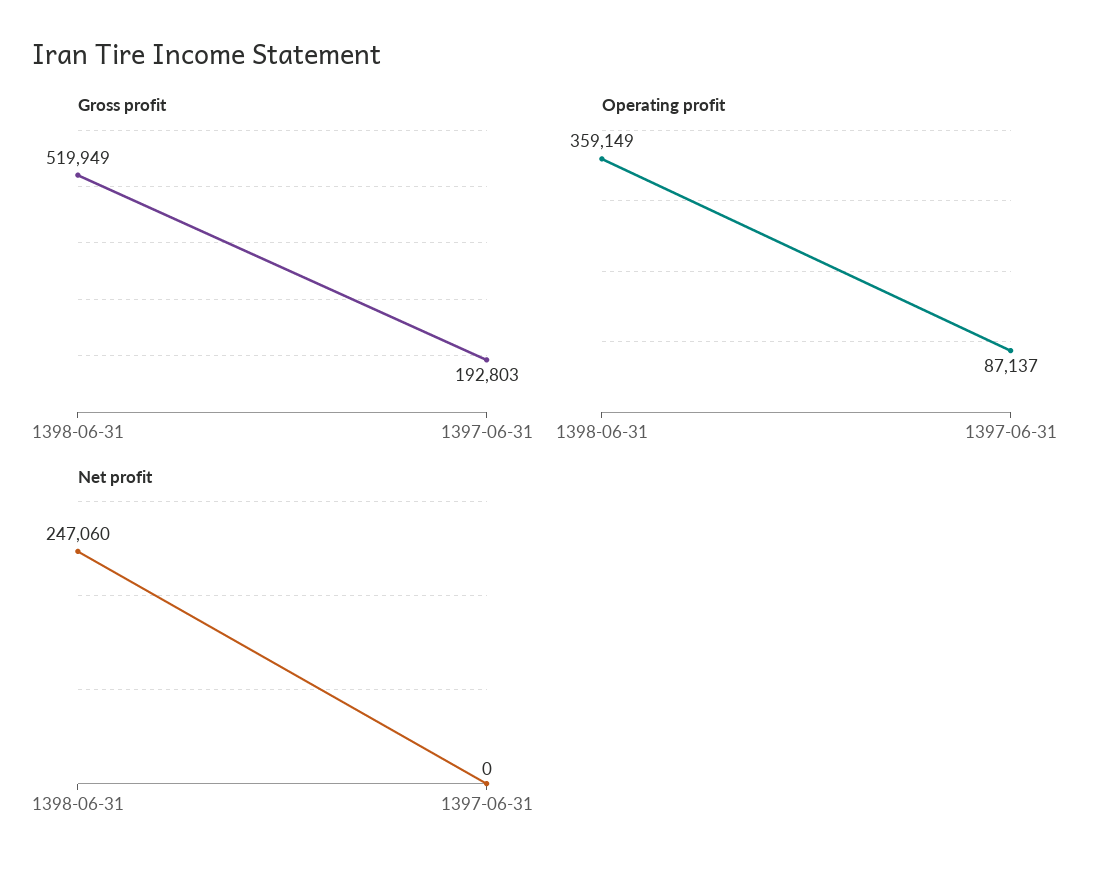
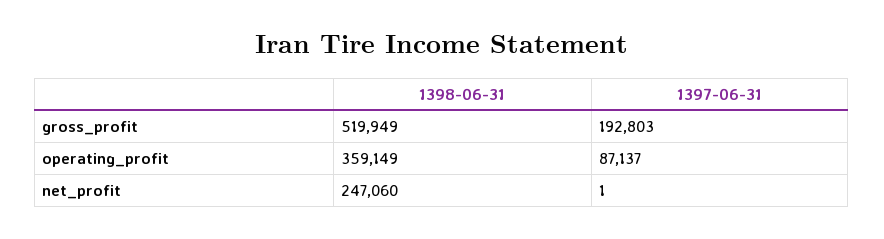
  {
    "Gross profit": {
      "1398-06-31": 519949,
      "1397-06-31": 192803
    },
    "Operating profit": {
      "1398-06-31": 359149,
      "1397-06-31": 87137
    },
    "Net profit": {
      "1398-06-31": 247060,
-     "1397-06-31": 0
+     "1397-06-31": 1
    }
  }

